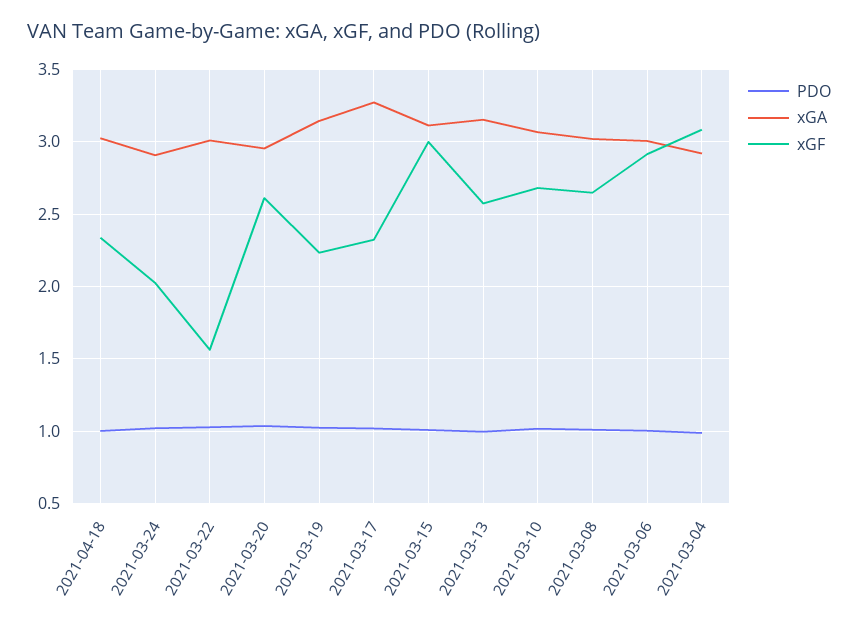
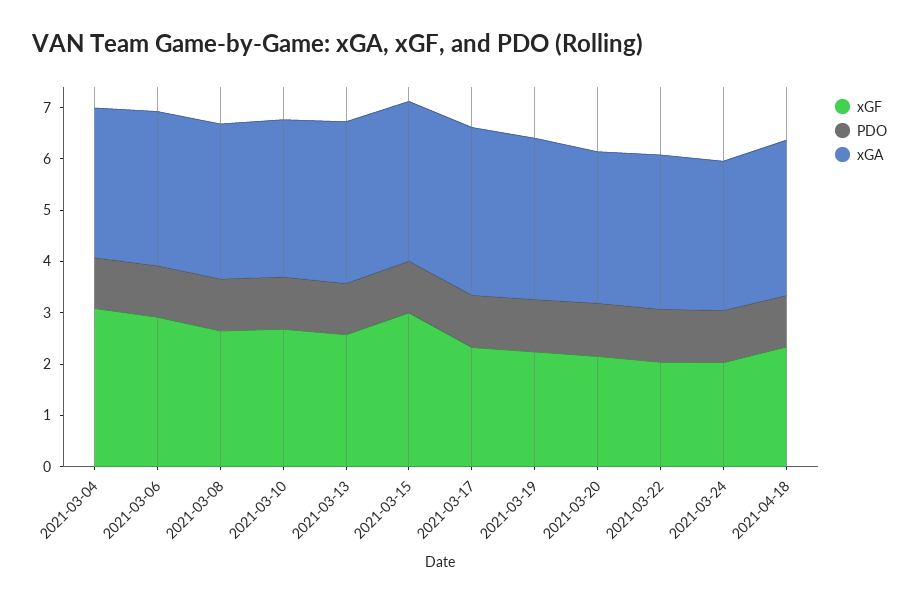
  {
    "PDO": {
      "2021-04-18": 1,
      "2021-03-24": 1,
      "2021-03-22": 1.05,
      "2021-03-20": 1.05,
      "2021-03-19": 1.05,
      "2021-03-17": 1,
      "2021-03-15": 1,
      "2021-03-13": 1,
      "2021-03-10": 1,
      "2021-03-08": 1,
      "2021-03-06": 1,
      "2021-03-04": 1
    },
    "xGA": {
      "2021-04-18": 3,
      "2021-03-24": 2.9,
      "2021-03-22": 3,
      "2021-03-20": 2.95,
      "2021-03-19": 3.15,
      "2021-03-17": 3.25,
      "2021-03-15": 3.1,
      "2021-03-13": 3.15,
      "2021-03-10": 3.05,
      "2021-03-08": 3,
      "2021-03-06": 3,
      "2021-03-04": 2.9
    },
    "xGF": {
      "2021-04-18": 2.35,
      "2021-03-24": 2.05,
-     "2021-03-22": 1.55,
+     "2021-03-22": 2,
-     "2021-03-20": 2.6,
+     "2021-03-20": 2.2,
      "2021-03-19": 2.25,
      "2021-03-17": 2.3,
      "2021-03-15": 3,
      "2021-03-13": 2.55,
      "2021-03-10": 2.7,
      "2021-03-08": 2.65,
      "2021-03-06": 2.9,
      "2021-03-04": 3.1
    }
  }

